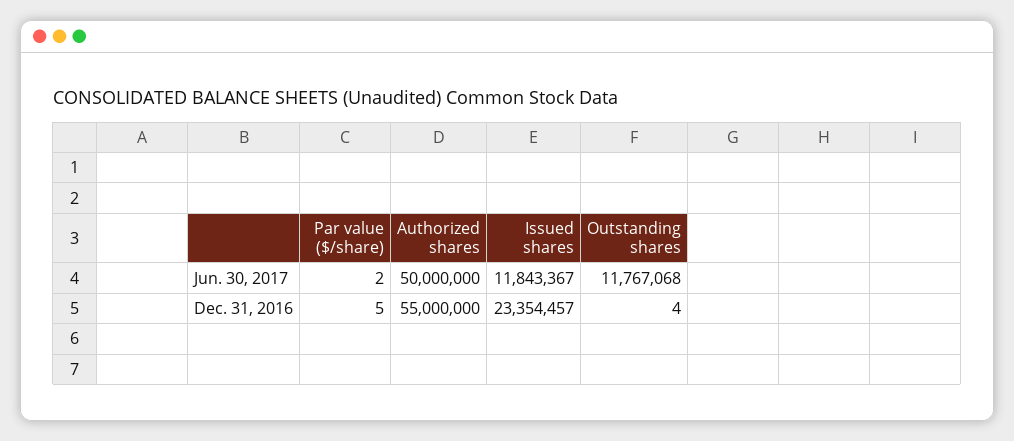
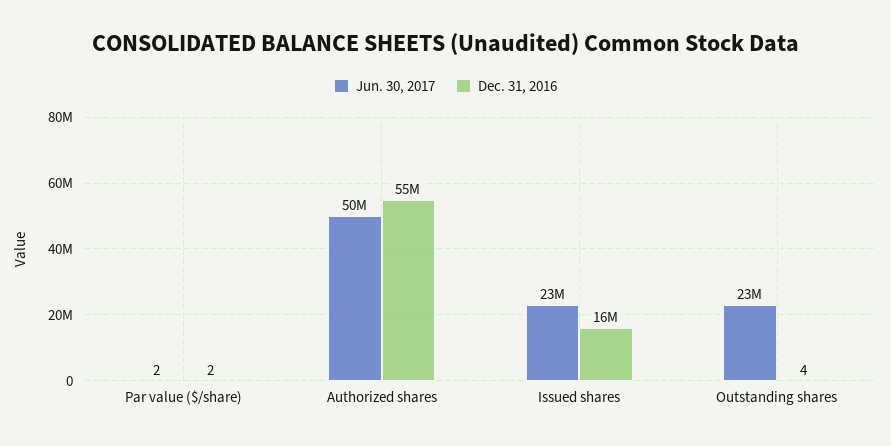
  {
    "Jun. 30, 2017": {
      "Par value ($/share)": 2,
      "Authorized shares": 50000000,
-     "Issued shares": 11843367,
+     "Issued shares": 23000000,
-     "Outstanding shares": 11767068
+     "Outstanding shares": 23000000
    },
    "Dec. 31, 2016": {
-     "Par value ($/share)": 5,
+     "Par value ($/share)": 2,
      "Authorized shares": 55000000,
-     "Issued shares": 23354457,
+     "Issued shares": 16000000,
      "Outstanding shares": 4
    }
  }

